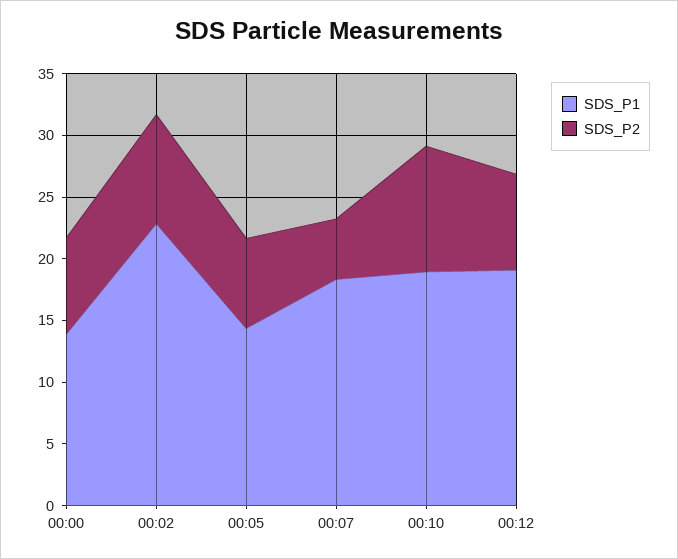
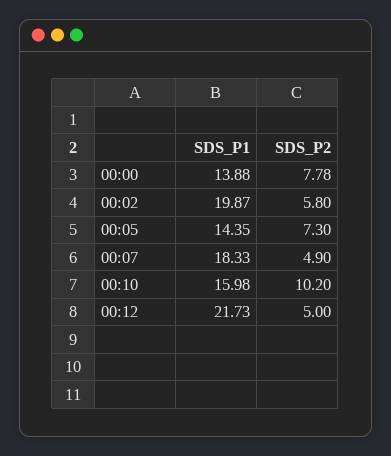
  {
    "SDS_P1": {
      "00:00": 13.88,
-     "00:02": 23,
+     "00:02": 19.87,
      "00:05": 14.35,
      "00:07": 18.33,
-     "00:10": 19,
+     "00:10": 15.98,
-     "00:12": 19
+     "00:12": 21.73
    },
    "SDS_P2": {
      "00:00": 7.78,
-     "00:02": 9,
+     "00:02": 5.8,
      "00:05": 7.3,
      "00:07": 4.9,
      "00:10": 10.2,
-     "00:12": 8
+     "00:12": 5
    }
  }

